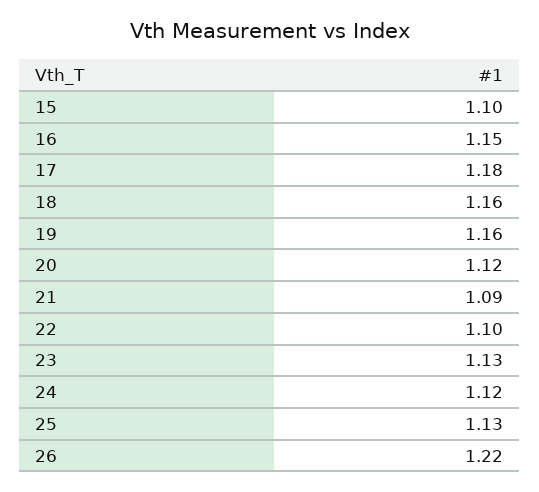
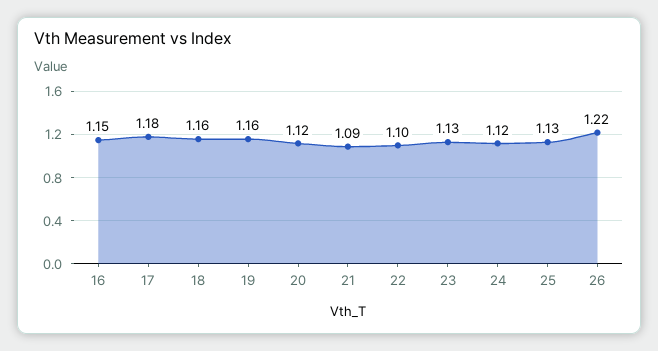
  {
-   "15": 1.1,
    "16": 1.15,
    "17": 1.18,
    "18": 1.16,
    "19": 1.16,
    "20": 1.12,
    "21": 1.09,
    "22": 1.1,
    "23": 1.13,
    "24": 1.12,
    "25": 1.13,
    "26": 1.22
  }

